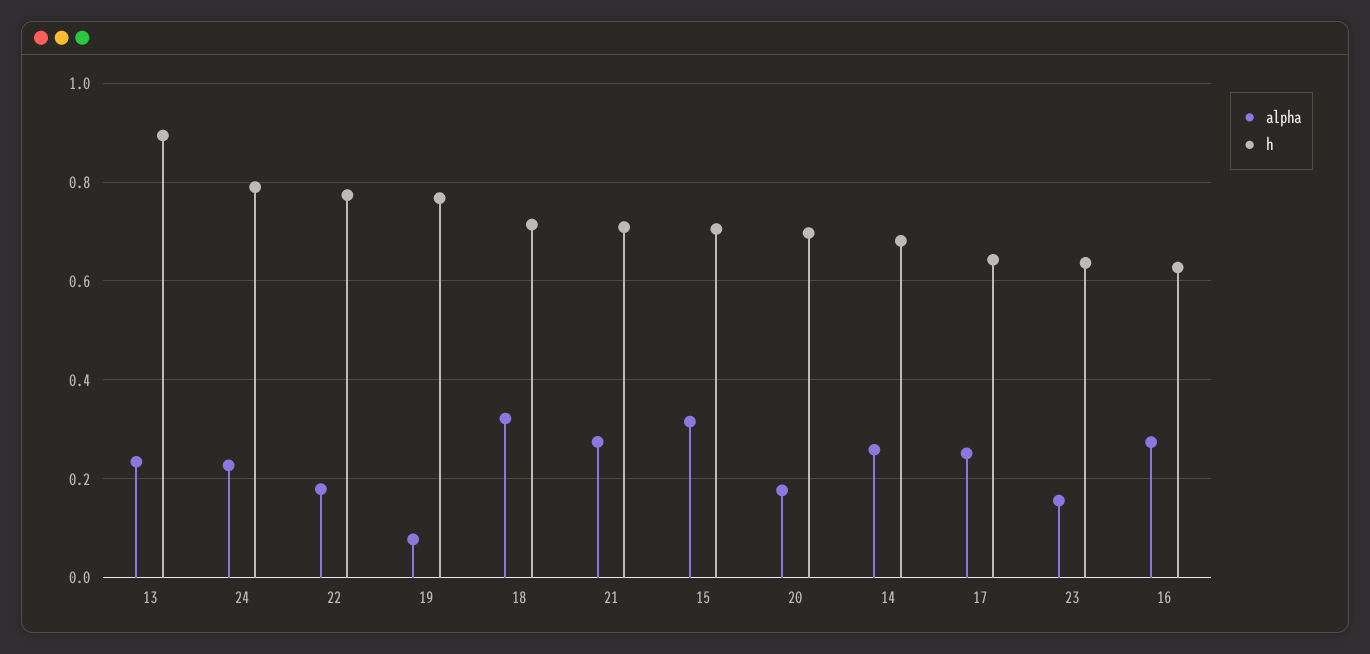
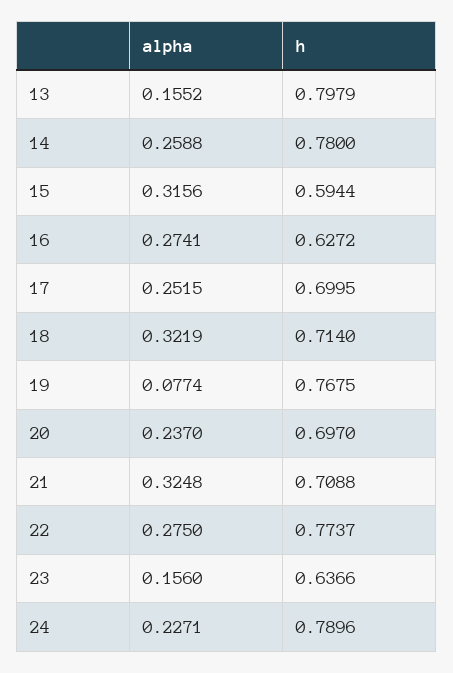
  {
    "alpha": {
-     "13": 0.24,
+     "13": 0.1552,
      "24": 0.2271,
-     "22": 0.18,
+     "22": 0.275,
      "19": 0.0774,
      "18": 0.3219,
-     "21": 0.28,
+     "21": 0.3248,
      "15": 0.3156,
-     "20": 0.18,
+     "20": 0.237,
      "14": 0.2588,
      "17": 0.2515,
      "23": 0.156,
      "16": 0.2741
    },
    "h": {
-     "13": 0.9,
+     "13": 0.7979,
      "24": 0.7896,
      "22": 0.7737,
      "19": 0.7675,
      "18": 0.714,
      "21": 0.7088,
-     "15": 0.7,
+     "15": 0.5944,
      "20": 0.697,
-     "14": 0.68,
+     "14": 0.78,
-     "17": 0.64,
+     "17": 0.6995,
      "23": 0.6366,
      "16": 0.6272
    }
  }

